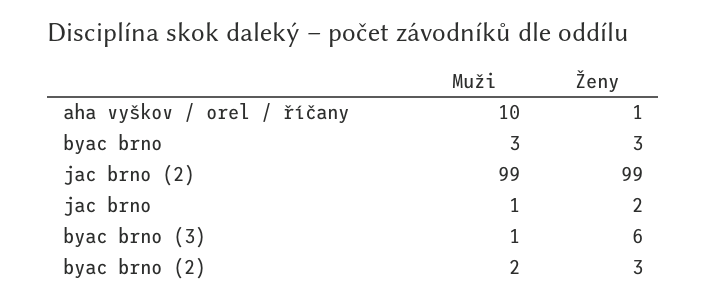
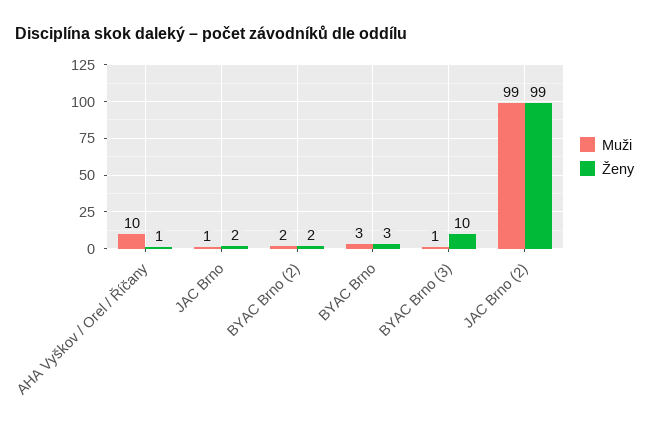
  {
    "Muži": {
      "aha vyškov / orel / říčany": 10,
      "byac brno": 3,
      "jac brno (2)": 99,
      "jac brno": 1,
      "byac brno (3)": 1,
      "byac brno (2)": 2
    },
    "Ženy": {
      "aha vyškov / orel / říčany": 1,
      "byac brno": 3,
      "jac brno (2)": 99,
      "jac brno": 2,
-     "byac brno (3)": 6,
+     "byac brno (3)": 10,
-     "byac brno (2)": 3
+     "byac brno (2)": 2
    }
  }

